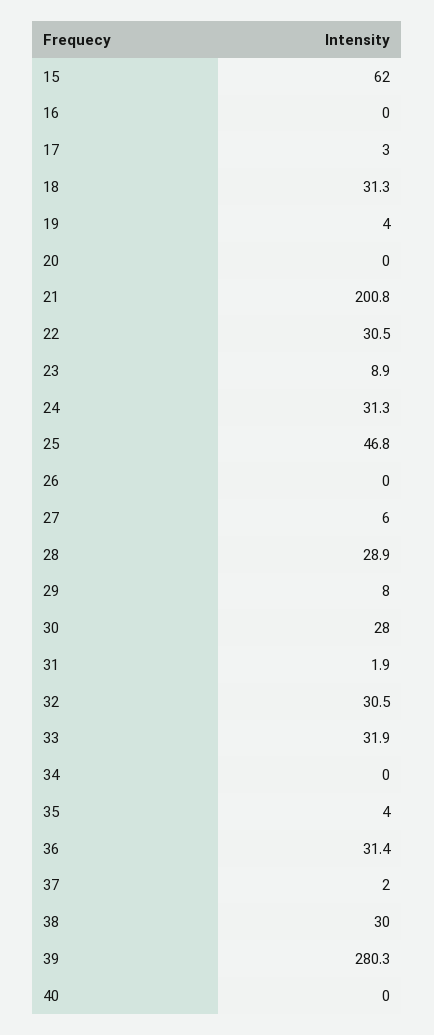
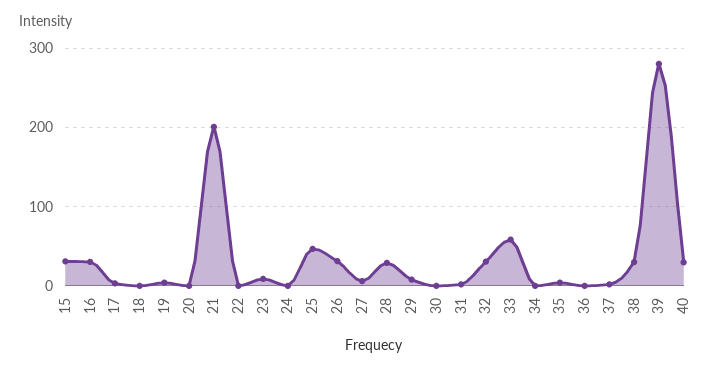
  {
-   "15": 62,
+   "15": 30,
-   "16": 0,
+   "16": 30,
    "17": 3,
-   "18": 31.3,
+   "18": 0,
    "19": 4,
    "20": 0,
    "21": 200.8,
-   "22": 30.5,
+   "22": 0,
    "23": 8.9,
-   "24": 31.3,
+   "24": 0,
    "25": 46.8,
-   "26": 0,
+   "26": 30,
    "27": 6,
    "28": 28.9,
    "29": 8,
-   "30": 28,
+   "30": 0,
    "31": 1.9,
    "32": 30.5,
-   "33": 31.9,
+   "33": 60,
    "34": 0,
    "35": 4,
-   "36": 31.4,
+   "36": 0,
    "37": 2,
    "38": 30,
    "39": 280.3,
-   "40": 0
+   "40": 30
  }

